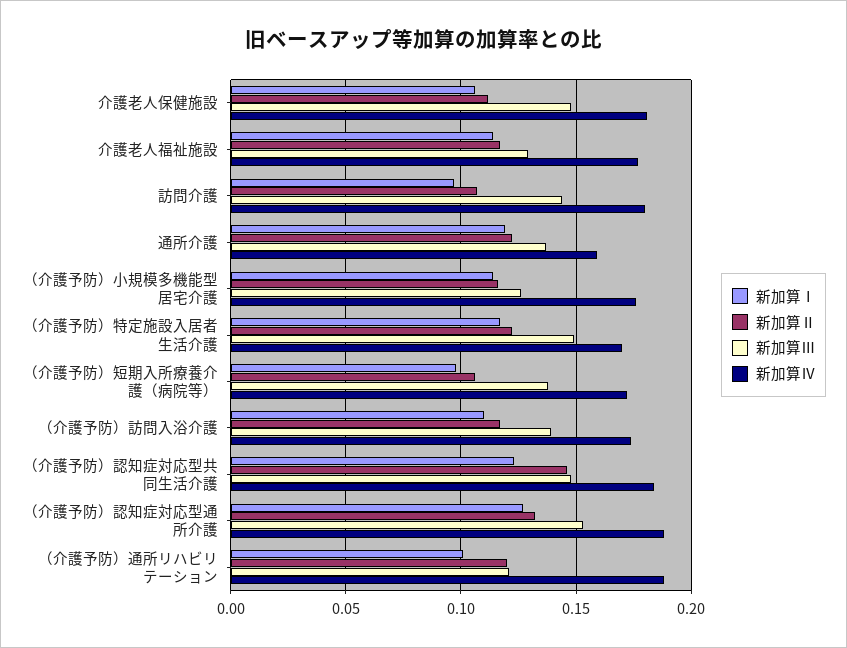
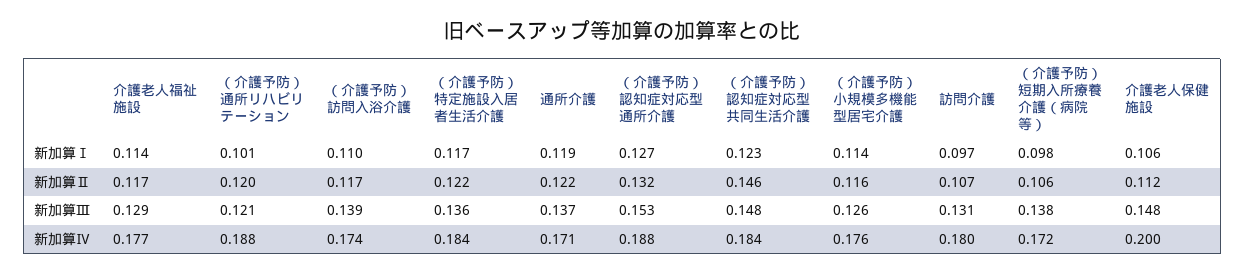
  {
    "新加算Ⅰ": {
      "介護老人保健施設": 0.106,
      "介護老人福祉施設": 0.114,
      "訪問介護": 0.097,
      "通所介護": 0.119,
      "（介護予防）小規模多機能型居宅介護": 0.114,
      "（介護予防）特定施設入居者生活介護": 0.117,
      "（介護予防）短期入所療養介護（病院等）": 0.098,
      "（介護予防）訪問入浴介護": 0.11,
      "（介護予防）認知症対応型共同生活介護": 0.123,
      "（介護予防）認知症対応型通所介護": 0.127,
      "（介護予防）通所リハビリテーション": 0.101
    },
    "新加算Ⅱ": {
      "介護老人保健施設": 0.112,
      "介護老人福祉施設": 0.117,
      "訪問介護": 0.107,
      "通所介護": 0.122,
      "（介護予防）小規模多機能型居宅介護": 0.116,
      "（介護予防）特定施設入居者生活介護": 0.122,
      "（介護予防）短期入所療養介護（病院等）": 0.106,
      "（介護予防）訪問入浴介護": 0.117,
      "（介護予防）認知症対応型共同生活介護": 0.146,
      "（介護予防）認知症対応型通所介護": 0.132,
      "（介護予防）通所リハビリテーション": 0.12
    },
    "新加算Ⅲ": {
      "介護老人保健施設": 0.148,
      "介護老人福祉施設": 0.129,
-     "訪問介護": 0.145,
+     "訪問介護": 0.131,
      "通所介護": 0.137,
      "（介護予防）小規模多機能型居宅介護": 0.126,
-     "（介護予防）特定施設入居者生活介護": 0.15,
+     "（介護予防）特定施設入居者生活介護": 0.136,
      "（介護予防）短期入所療養介護（病院等）": 0.138,
      "（介護予防）訪問入浴介護": 0.139,
      "（介護予防）認知症対応型共同生活介護": 0.148,
      "（介護予防）認知症対応型通所介護": 0.153,
      "（介護予防）通所リハビリテーション": 0.121
    },
    "新加算Ⅳ": {
-     "介護老人保健施設": 0.18,
+     "介護老人保健施設": 0.2,
      "介護老人福祉施設": 0.177,
      "訪問介護": 0.18,
-     "通所介護": 0.16,
+     "通所介護": 0.171,
      "（介護予防）小規模多機能型居宅介護": 0.176,
-     "（介護予防）特定施設入居者生活介護": 0.17,
+     "（介護予防）特定施設入居者生活介護": 0.184,
      "（介護予防）短期入所療養介護（病院等）": 0.172,
      "（介護予防）訪問入浴介護": 0.174,
      "（介護予防）認知症対応型共同生活介護": 0.184,
      "（介護予防）認知症対応型通所介護": 0.188,
      "（介護予防）通所リハビリテーション": 0.188
    }
  }

